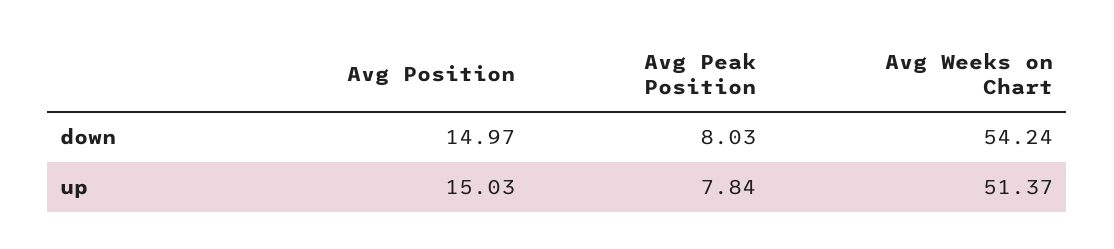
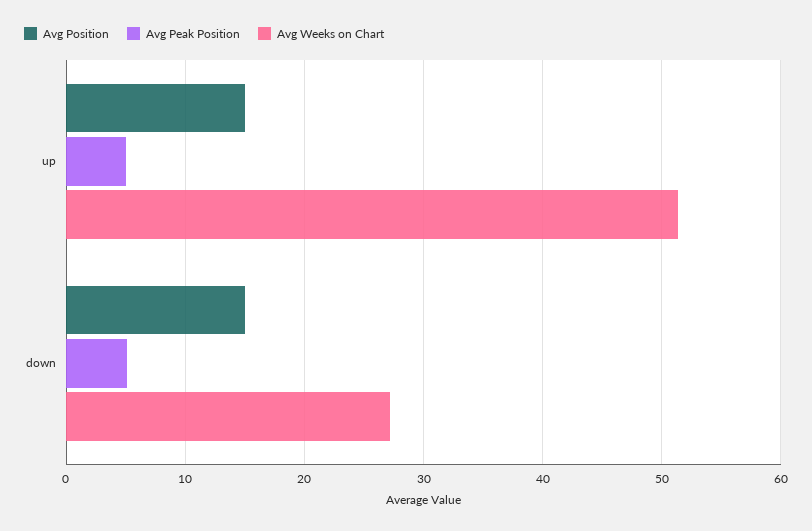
  {
    "Avg Position": {
      "down": 14.97,
      "up": 15.03
    },
    "Avg Peak Position": {
-     "down": 8.03,
+     "down": 5,
-     "up": 7.84
+     "up": 5
    },
    "Avg Weeks on Chart": {
-     "down": 54.24,
+     "down": 27,
      "up": 51.37
    }
  }

